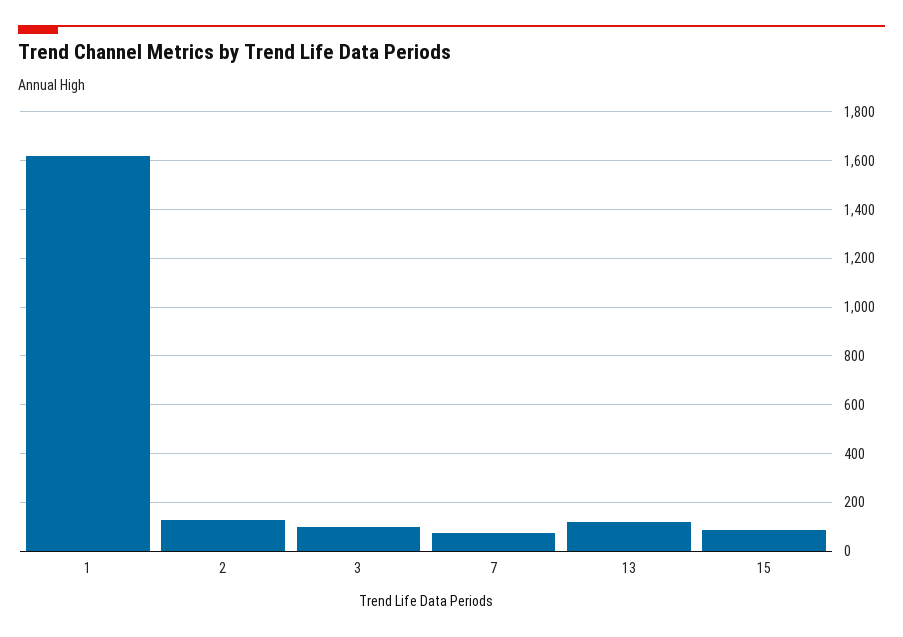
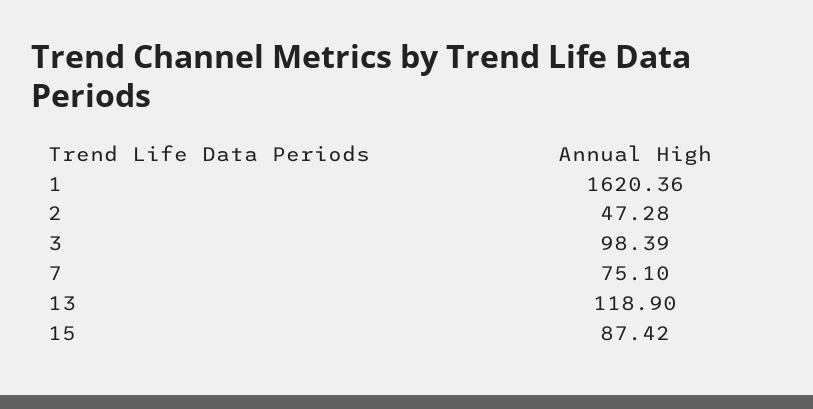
  {
    "1": 1620.36,
-   "2": 125,
+   "2": 47.28,
    "3": 98.39,
    "7": 75.1,
    "13": 118.9,
    "15": 87.42
  }

